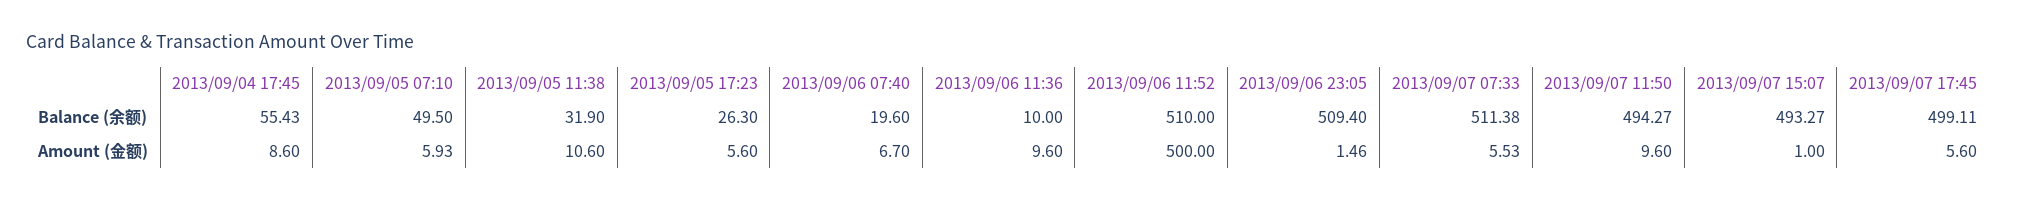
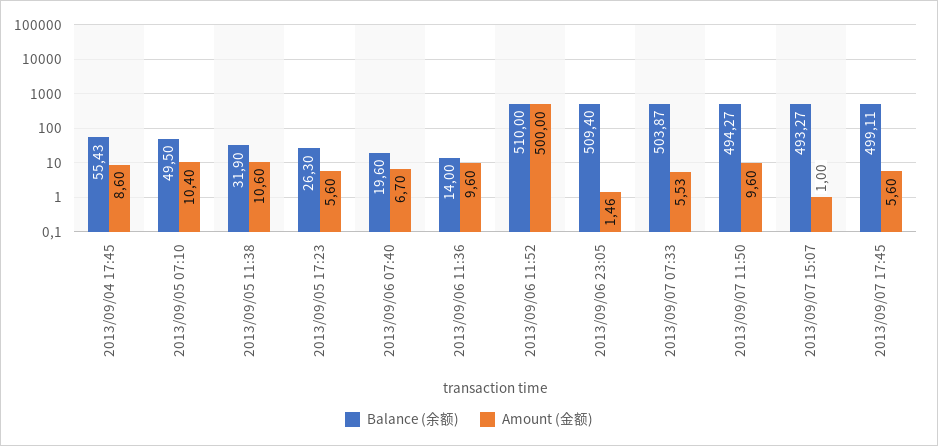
  {
    "Balance (余额)": {
      "2013/09/04 17:45": 55.43,
      "2013/09/05 07:10": 49.5,
      "2013/09/05 11:38": 31.9,
      "2013/09/05 17:23": 26.3,
      "2013/09/06 07:40": 19.6,
-     "2013/09/06 11:36": 10,
+     "2013/09/06 11:36": 14,
      "2013/09/06 11:52": 510,
      "2013/09/06 23:05": 509.4,
-     "2013/09/07 07:33": 511.38,
+     "2013/09/07 07:33": 503.87,
      "2013/09/07 11:50": 494.27,
      "2013/09/07 15:07": 493.27,
      "2013/09/07 17:45": 499.11
    },
    "Amount (金额)": {
      "2013/09/04 17:45": 8.6,
-     "2013/09/05 07:10": 5.93,
+     "2013/09/05 07:10": 10.4,
      "2013/09/05 11:38": 10.6,
      "2013/09/05 17:23": 5.6,
      "2013/09/06 07:40": 6.7,
      "2013/09/06 11:36": 9.6,
      "2013/09/06 11:52": 500,
      "2013/09/06 23:05": 1.46,
      "2013/09/07 07:33": 5.53,
      "2013/09/07 11:50": 9.6,
      "2013/09/07 15:07": 1,
      "2013/09/07 17:45": 5.6
    }
  }

